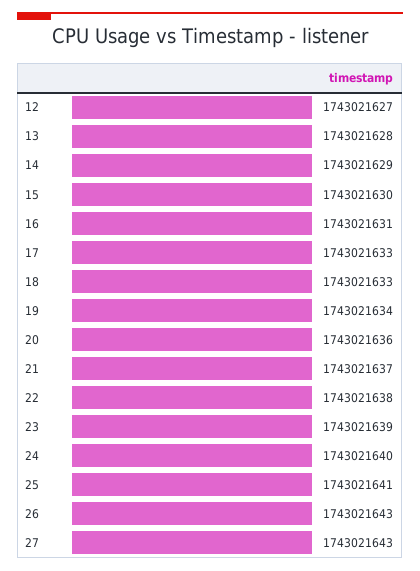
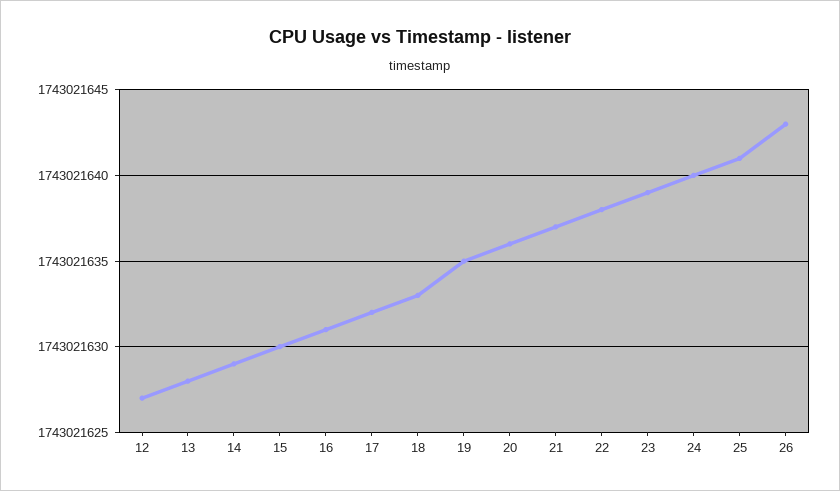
  {
    "12": 1743021627,
    "13": 1743021628,
    "14": 1743021629,
    "15": 1743021630,
    "16": 1743021631,
-   "17": 1743021633,
+   "17": 1743021632,
    "18": 1743021633,
-   "19": 1743021634,
+   "19": 1743021635,
    "20": 1743021636,
    "21": 1743021637,
    "22": 1743021638,
    "23": 1743021639,
    "24": 1743021640,
    "25": 1743021641,
-   "26": 1743021643,
+   "26": 1743021643
-   "27": 1743021643
  }

